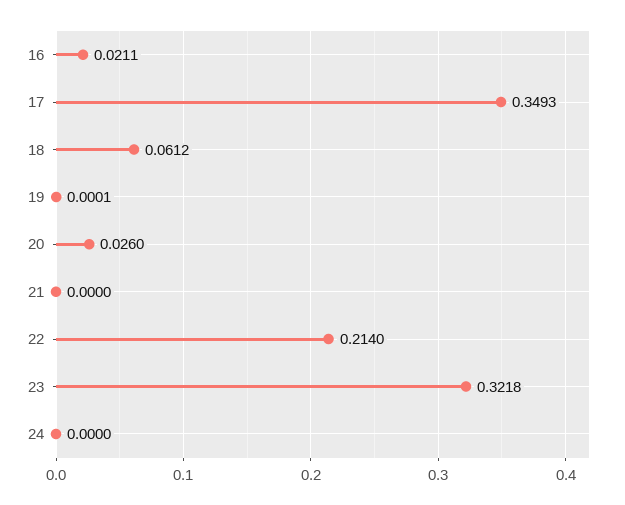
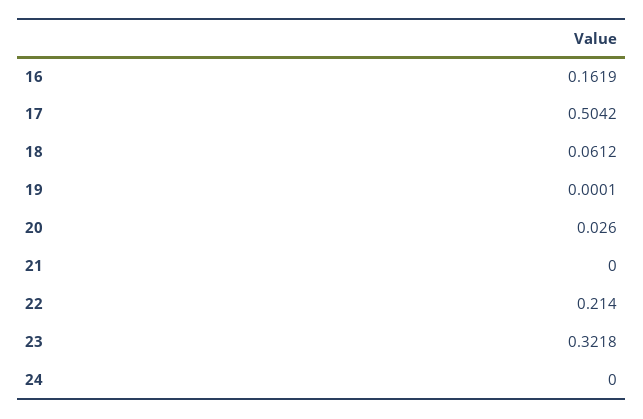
  {
-   "16": 0.0211,
+   "16": 0.1619,
-   "17": 0.3493,
+   "17": 0.5042,
    "18": 0.0612,
    "19": 0.0001,
    "20": 0.026,
    "21": 0,
    "22": 0.214,
    "23": 0.3218,
    "24": 0
  }

